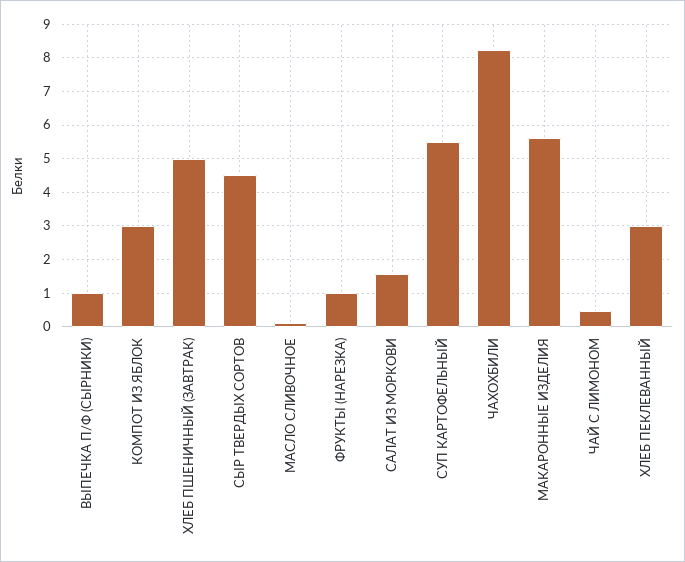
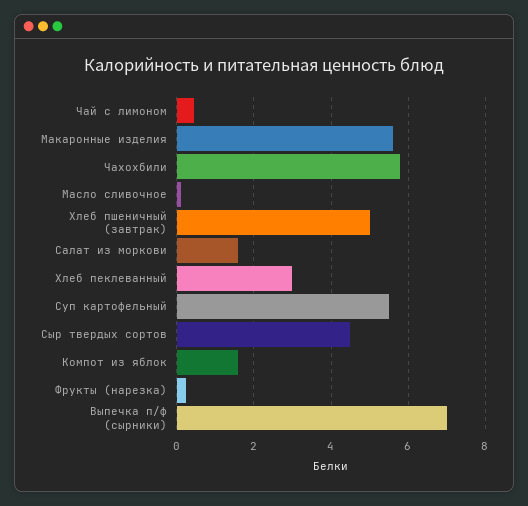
  {
-   "ВЫПЕЧКА П/Ф (СЫРНИКИ)": 1,
+   "ВЫПЕЧКА П/Ф (СЫРНИКИ)": 7,
-   "КОМПОТ ИЗ ЯБЛОК": 3,
+   "КОМПОТ ИЗ ЯБЛОК": 1.6,
    "ХЛЕБ ПШЕНИЧНЫЙ (ЗАВТРАК)": 5,
    "СЫР ТВЕРДЫХ СОРТОВ": 4.6,
    "МАСЛО СЛИВОЧНОЕ": 0.2,
-   "ФРУКТЫ (НАРЕЗКА)": 1,
+   "ФРУКТЫ (НАРЕЗКА)": 0.2,
    "САЛАТ ИЗ МОРКОВИ": 1.6,
    "СУП КАРТОФЕЛЬНЫЙ": 5.6,
-   "ЧАХОХБИЛИ": 8.2,
+   "ЧАХОХБИЛИ": 5.8,
    "МАКАРОННЫЕ ИЗДЕЛИЯ": 5.6,
    "ЧАЙ С ЛИМОНОМ": 0.4,
    "ХЛЕБ ПЕКЛЕВАННЫЙ": 3
  }

